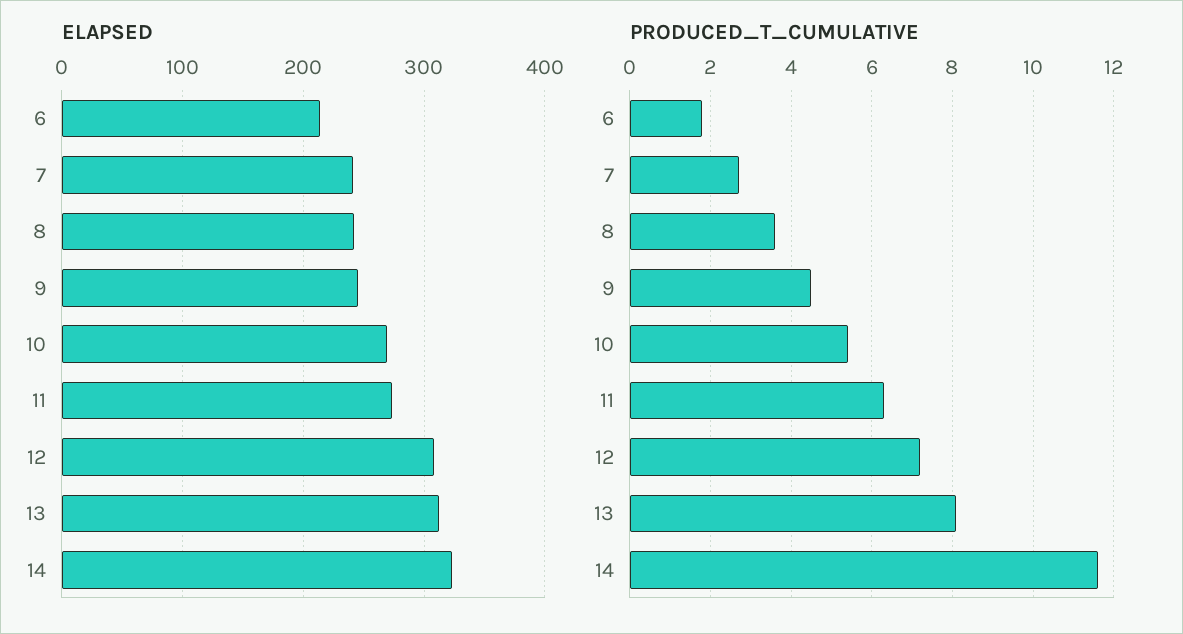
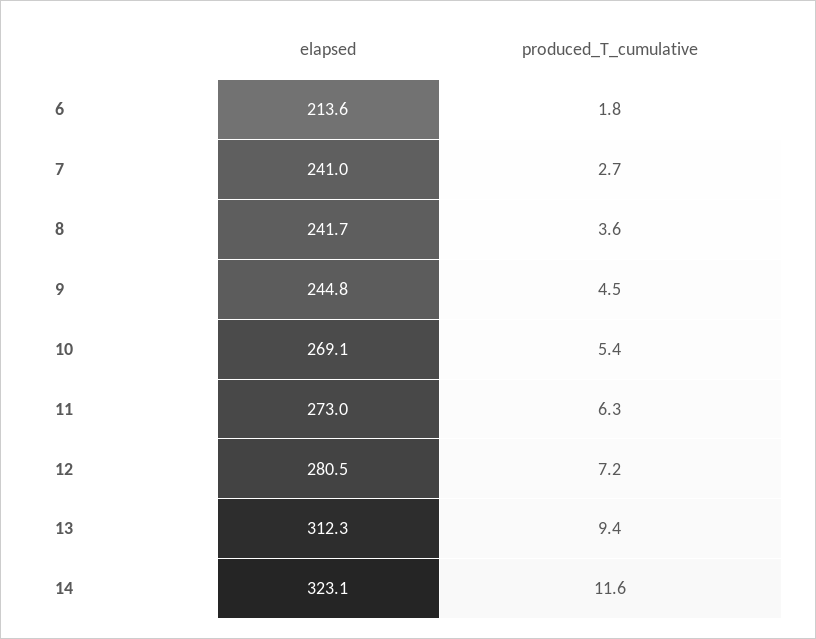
  {
    "ELAPSED": {
      "6": 213.6,
      "7": 241,
      "8": 241.7,
      "9": 244.8,
      "10": 269.1,
      "11": 273,
-     "12": 310,
+     "12": 280.5,
      "13": 312.3,
      "14": 323.1
    },
    "PRODUCED_T_CUMULATIVE": {
      "6": 1.8,
      "7": 2.7,
      "8": 3.6,
      "9": 4.5,
      "10": 5.4,
      "11": 6.3,
      "12": 7.2,
-     "13": 8,
+     "13": 9.4,
      "14": 11.6
    }
  }

